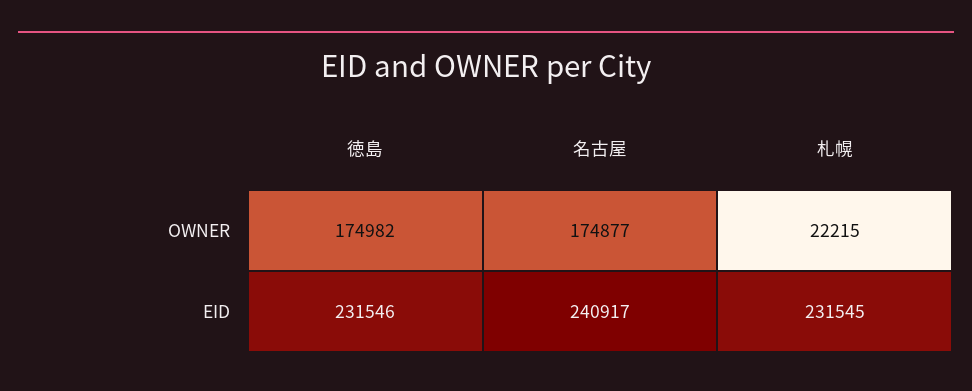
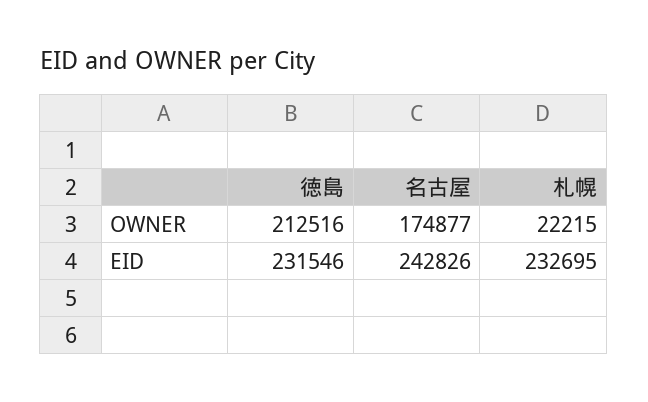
  {
    "徳島": {
-     "OWNER": 174982,
+     "OWNER": 212516,
      "EID": 231546
    },
    "名古屋": {
      "OWNER": 174877,
-     "EID": 240917
+     "EID": 242826
    },
    "札幌": {
      "OWNER": 22215,
-     "EID": 231545
+     "EID": 232695
    }
  }

